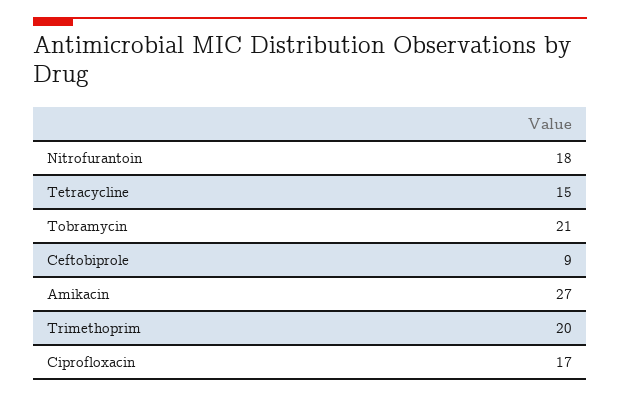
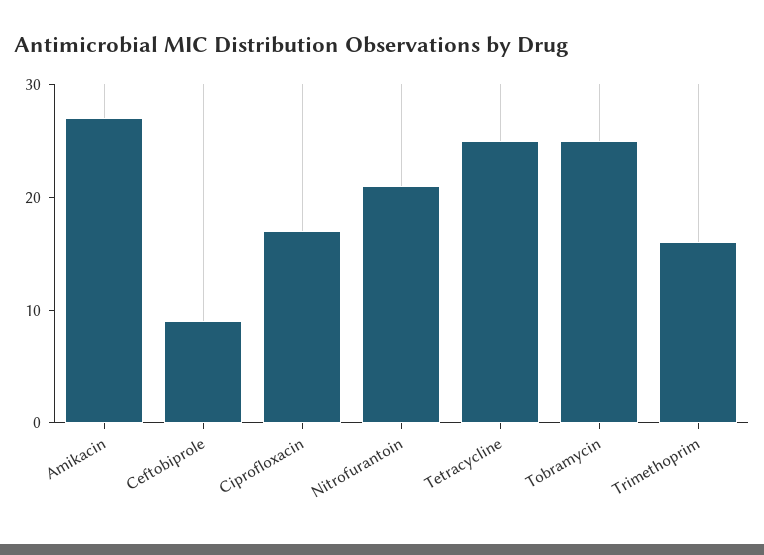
  {
-   "Nitrofurantoin": 18,
+   "Nitrofurantoin": 21,
-   "Tetracycline": 15,
+   "Tetracycline": 25,
-   "Tobramycin": 21,
+   "Tobramycin": 25,
    "Ceftobiprole": 9,
    "Amikacin": 27,
-   "Trimethoprim": 20,
+   "Trimethoprim": 16,
    "Ciprofloxacin": 17
  }

